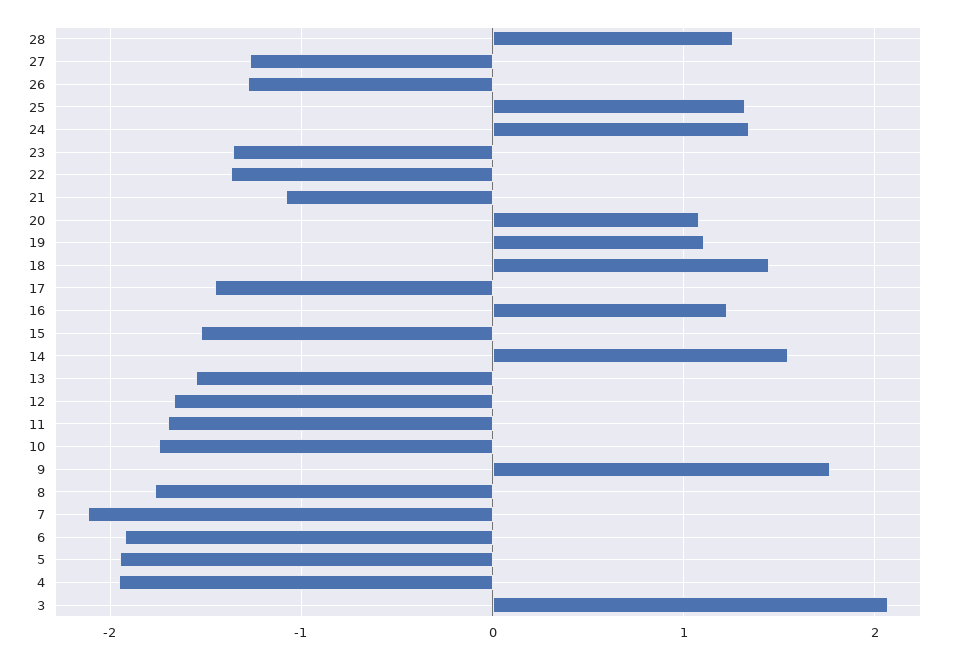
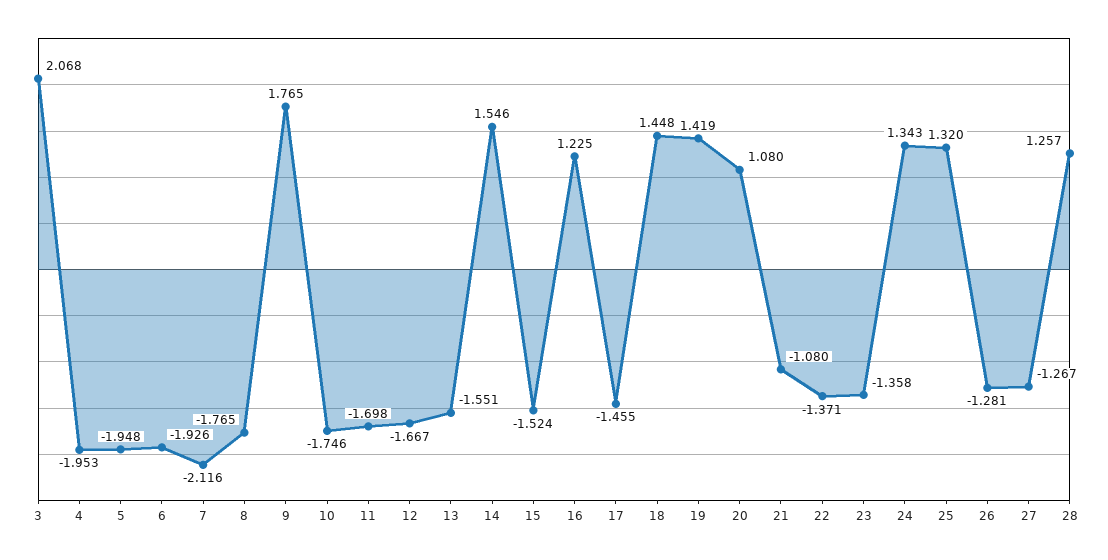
  {
    "28": 1.257,
    "27": -1.267,
    "26": -1.281,
    "25": 1.32,
    "24": 1.343,
    "23": -1.358,
    "22": -1.371,
    "21": -1.08,
    "20": 1.08,
-   "19": 1.1,
+   "19": 1.419,
    "18": 1.448,
    "17": -1.455,
    "16": 1.225,
    "15": -1.524,
    "14": 1.546,
    "13": -1.551,
    "12": -1.667,
    "11": -1.698,
    "10": -1.746,
    "9": 1.765,
    "8": -1.765,
    "7": -2.116,
    "6": -1.926,
    "5": -1.948,
    "4": -1.953,
    "3": 2.068
  }

